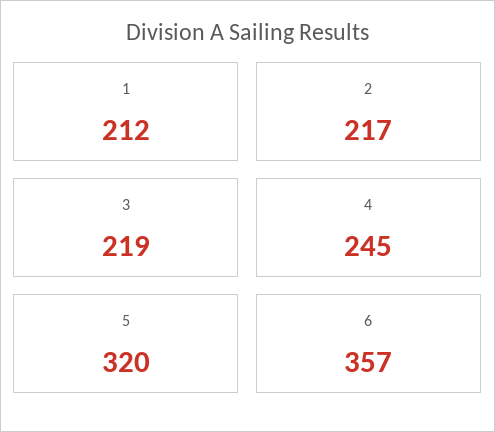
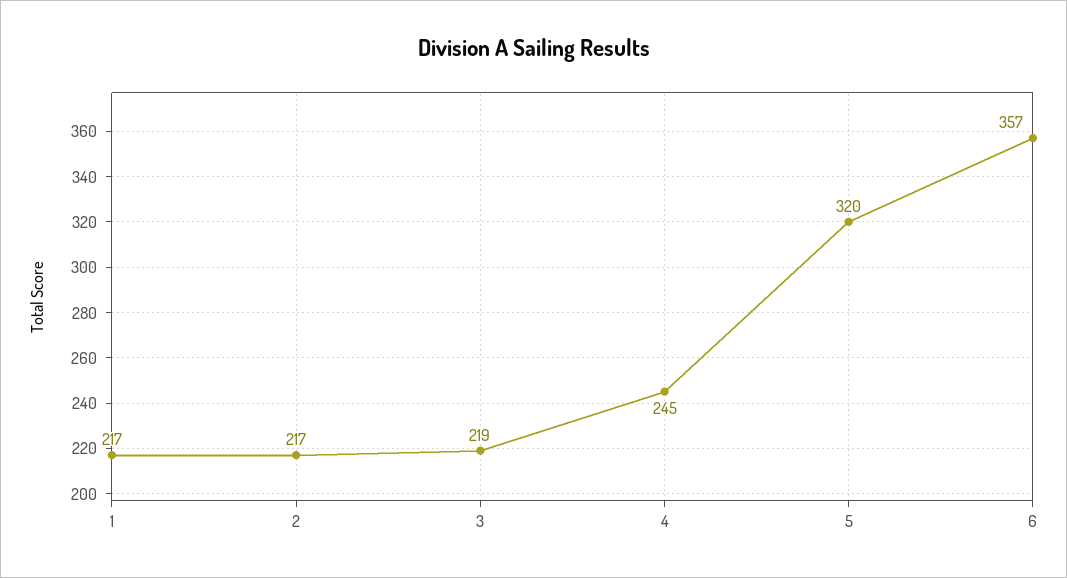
  {
-   "1": 212,
+   "1": 217,
    "2": 217,
    "3": 219,
    "4": 245,
    "5": 320,
    "6": 357
  }

